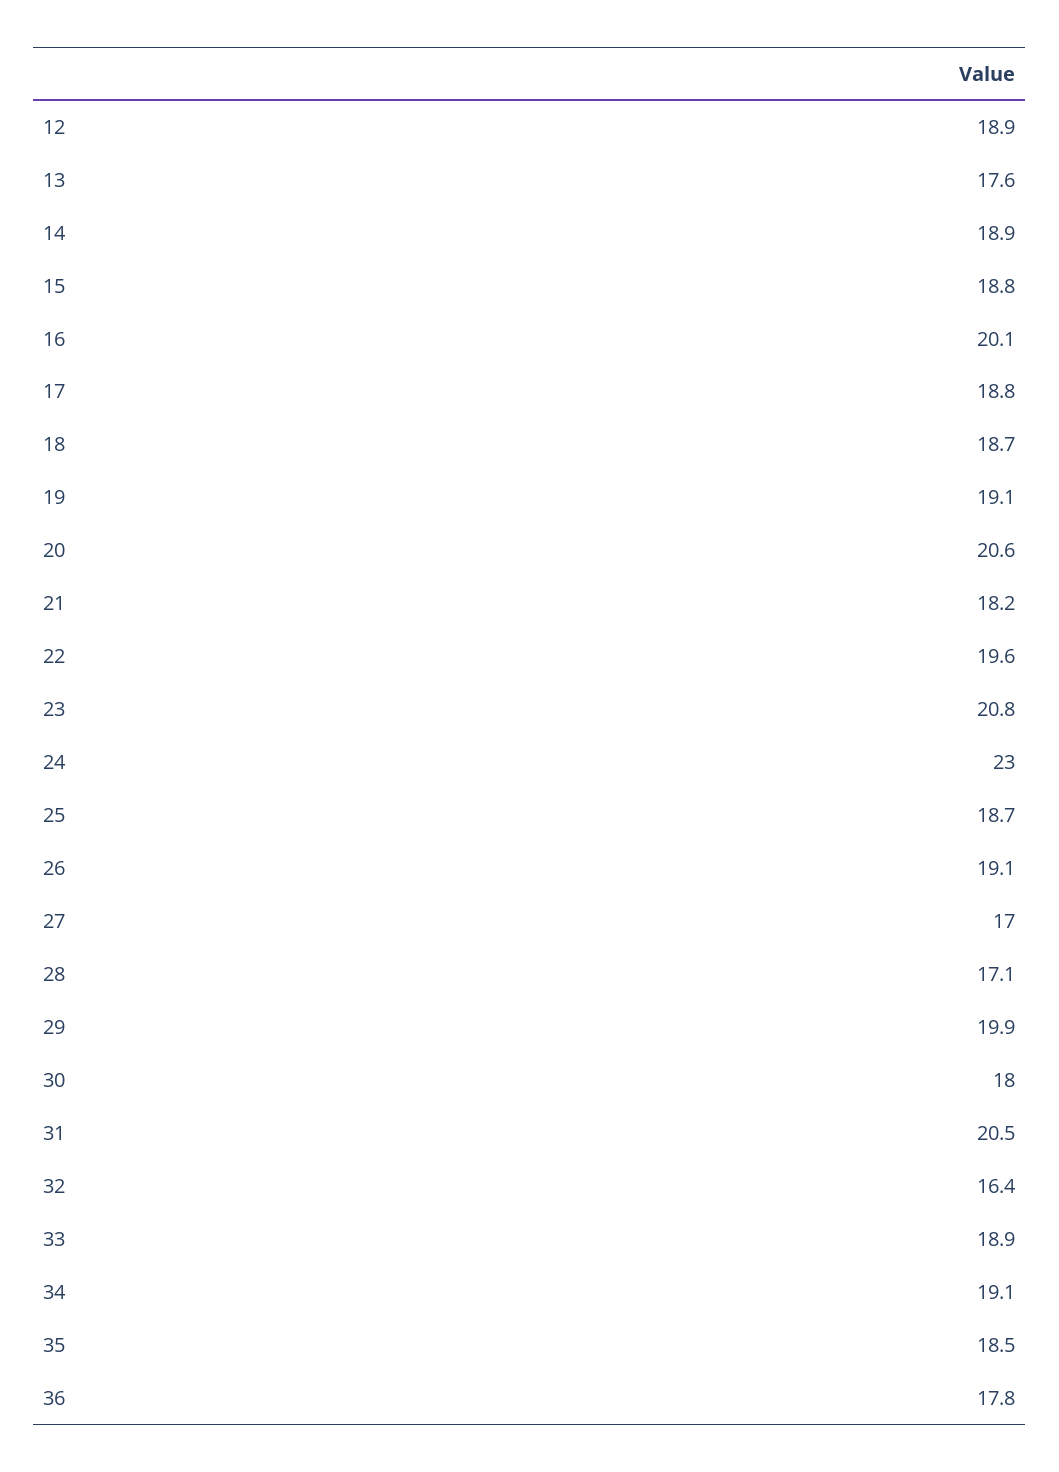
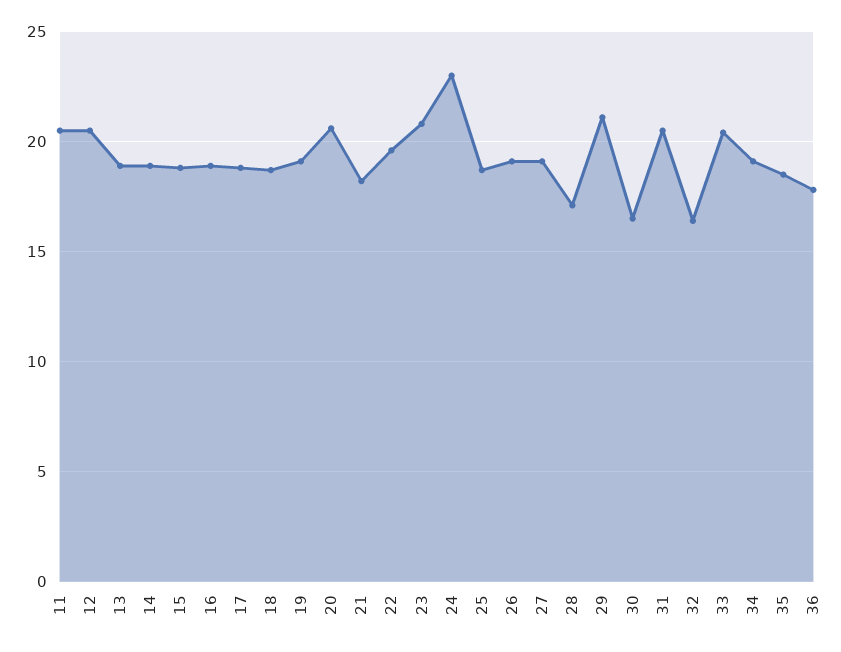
  {
-   "12": 18.9,
+   "12": 20.5,
-   "13": 17.6,
+   "13": 19,
    "14": 18.9,
    "15": 18.8,
-   "16": 20.1,
+   "16": 19,
    "17": 18.8,
    "18": 18.7,
    "19": 19.1,
    "20": 20.6,
    "21": 18.2,
    "22": 19.6,
    "23": 20.8,
    "24": 23,
    "25": 18.7,
    "26": 19.1,
-   "27": 17,
+   "27": 19,
    "28": 17.1,
-   "29": 19.9,
+   "29": 21,
-   "30": 18,
+   "30": 16.5,
    "31": 20.5,
    "32": 16.4,
-   "33": 18.9,
+   "33": 20.5,
    "34": 19.1,
    "35": 18.5,
-   "36": 17.8
+   "36": 17.8,
+   "11": 20.5
  }

